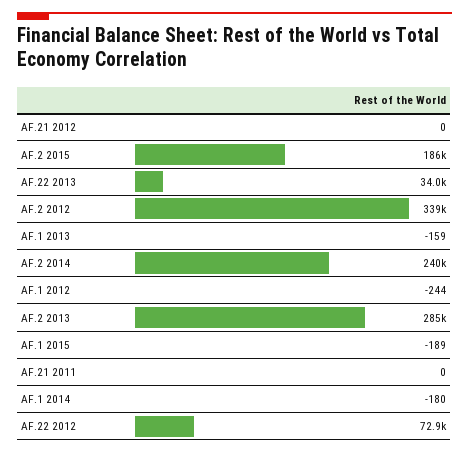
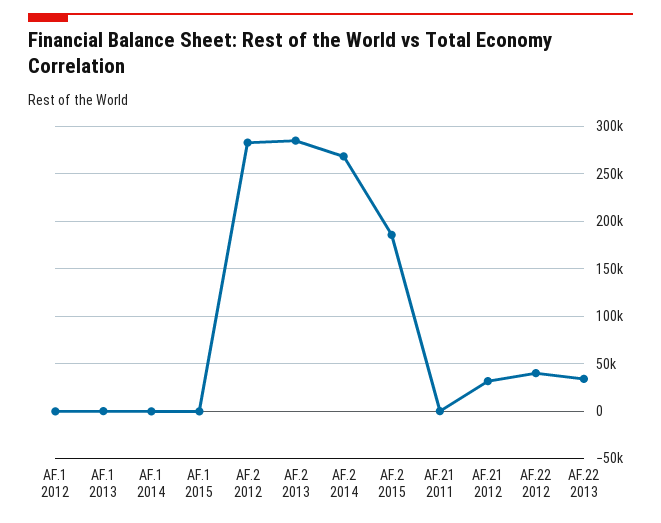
  {
-   "AF.21 2012": 0,
+   "AF.21 2012": 30000,
    "AF.2 2015": 186000,
    "AF.22 2013": 34000,
-   "AF.2 2012": 339000,
+   "AF.2 2012": 280000,
    "AF.1 2013": -159,
-   "AF.2 2014": 240000,
+   "AF.2 2014": 270000,
    "AF.1 2012": -244,
    "AF.2 2013": 285000,
    "AF.1 2015": -189,
    "AF.21 2011": 0,
    "AF.1 2014": -180,
-   "AF.22 2012": 72900
+   "AF.22 2012": 40000
  }

